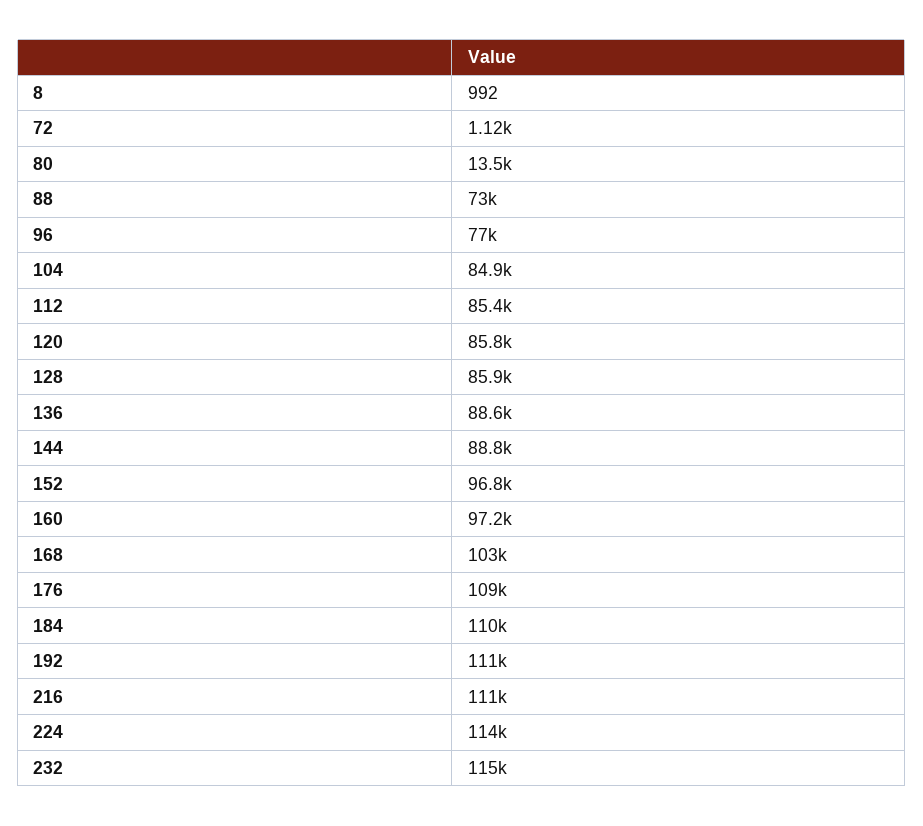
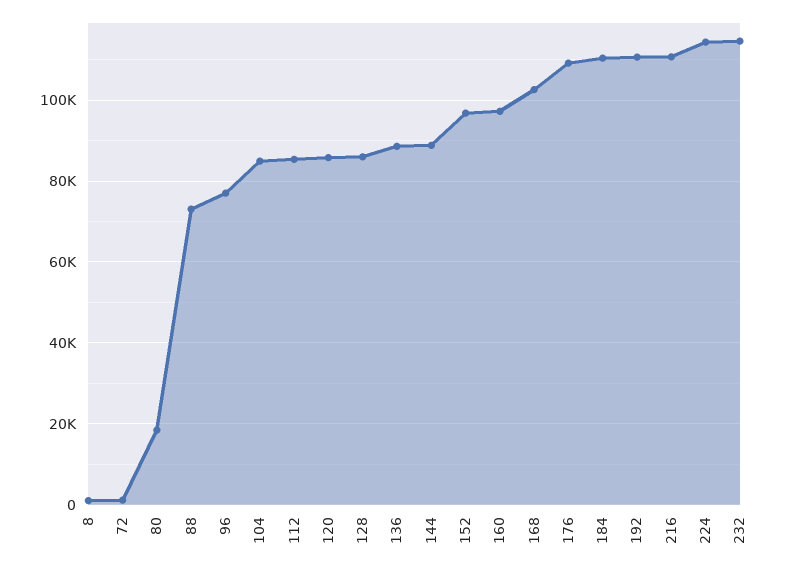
  {
    "8": 992,
    "72": 1120,
-   "80": 13500,
+   "80": 18000,
    "88": 73000,
    "96": 77000,
    "104": 84900,
    "112": 85400,
    "120": 85800,
    "128": 85900,
    "136": 88600,
    "144": 88800,
    "152": 96800,
    "160": 97200,
    "168": 103000,
    "176": 109000,
    "184": 110000,
    "192": 111000,
    "216": 111000,
    "224": 114000,
    "232": 115000
  }

